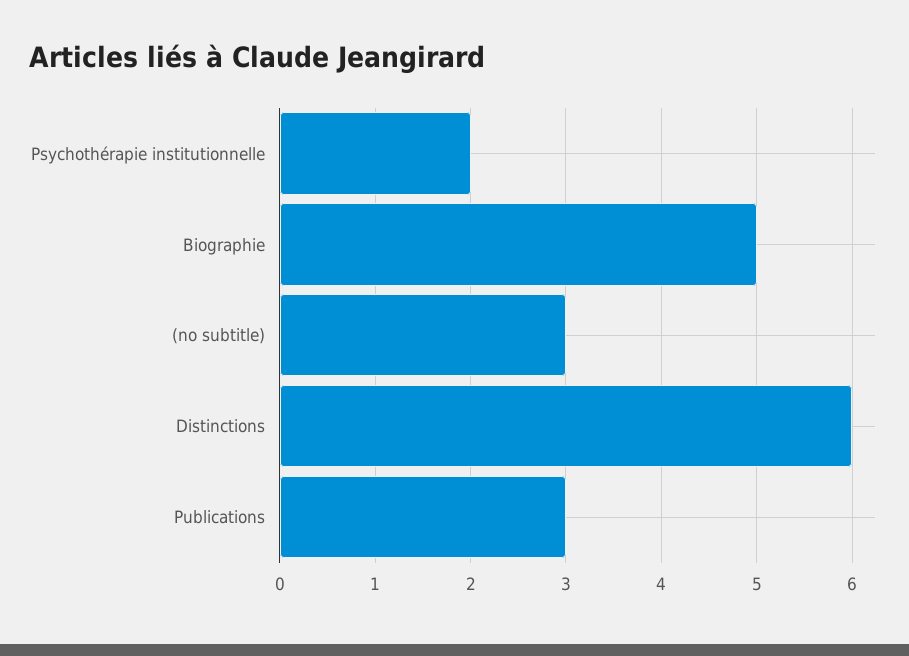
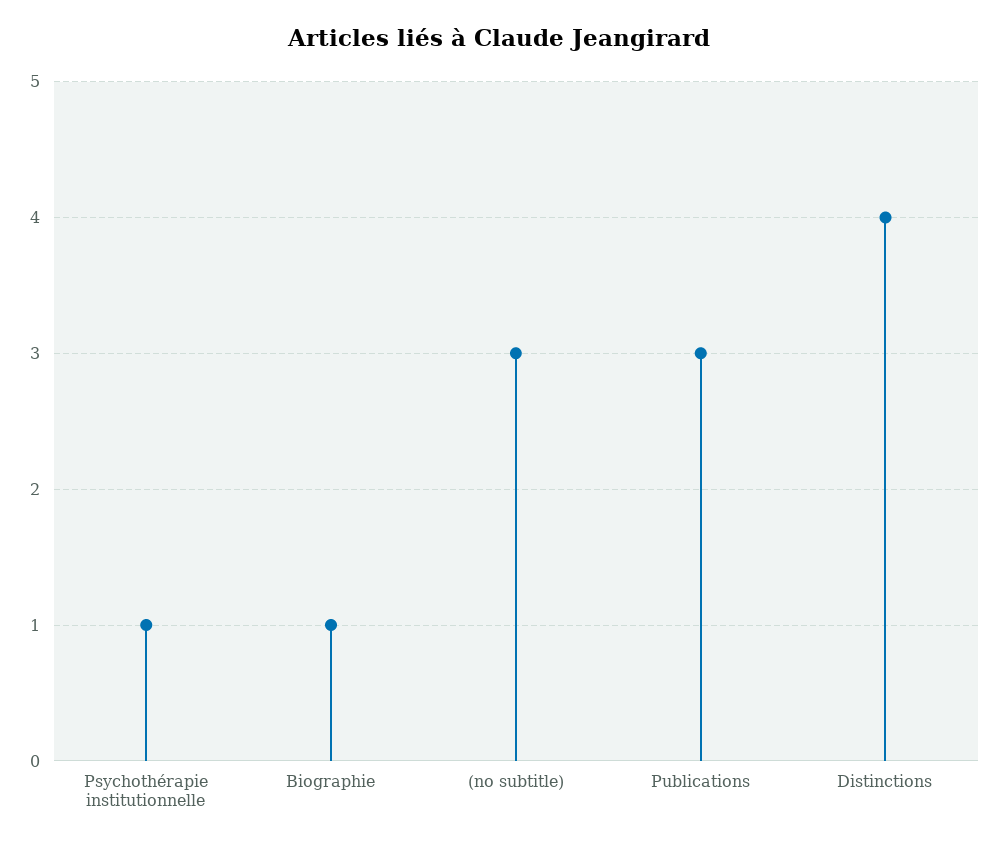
  {
-   "Psychothérapie institutionnelle": 2,
+   "Psychothérapie institutionnelle": 1,
-   "Biographie": 5,
+   "Biographie": 1,
    "(no subtitle)": 3,
-   "Distinctions": 6,
+   "Distinctions": 4,
    "Publications": 3
  }

